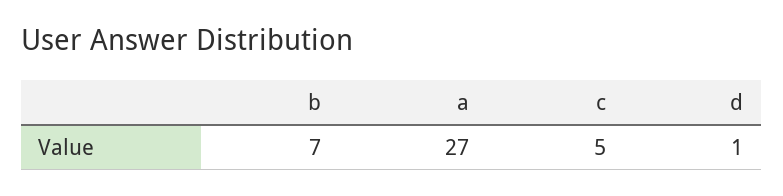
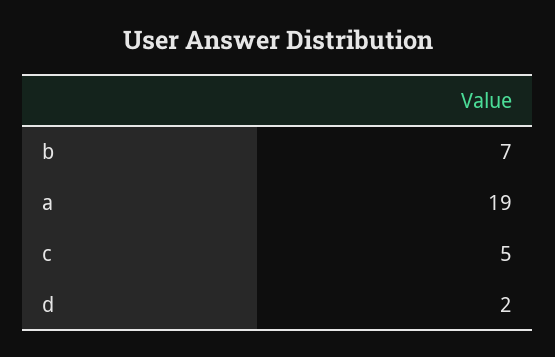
  {
    "b": 7,
-   "a": 27,
+   "a": 19,
    "c": 5,
-   "d": 1
+   "d": 2
  }

